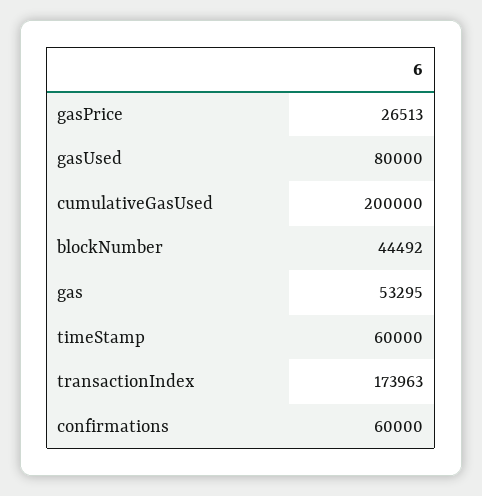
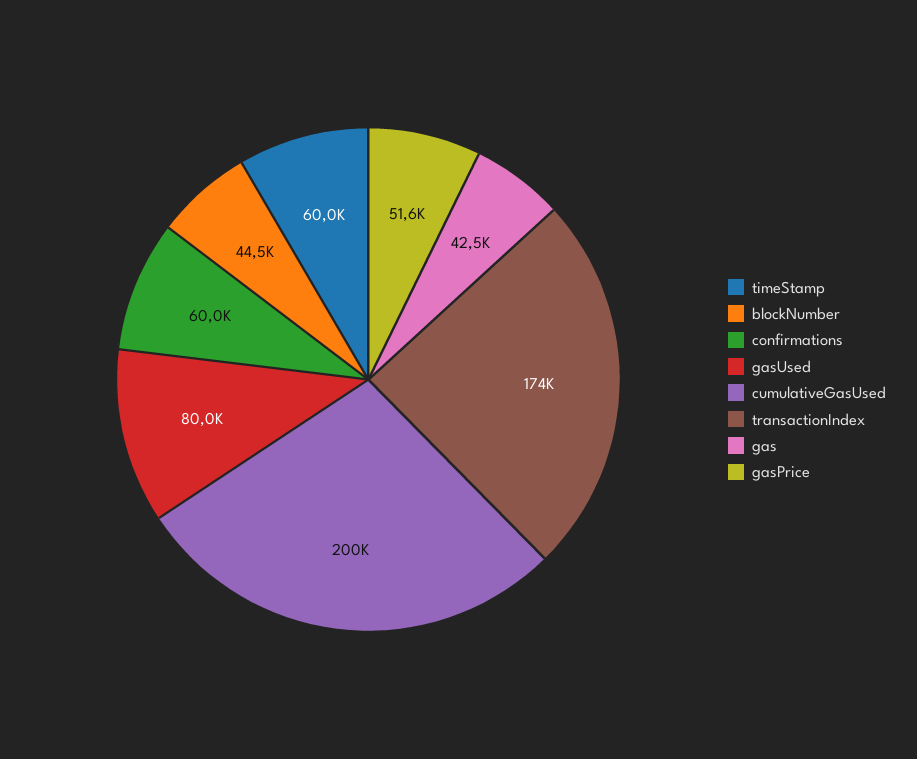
  {
-   "gasPrice": 26513,
+   "gasPrice": 51600,
    "gasUsed": 80000,
    "cumulativeGasUsed": 200000,
    "blockNumber": 44492,
-   "gas": 53295,
+   "gas": 42500,
    "timeStamp": 60000,
    "transactionIndex": 173963,
    "confirmations": 60000
  }

